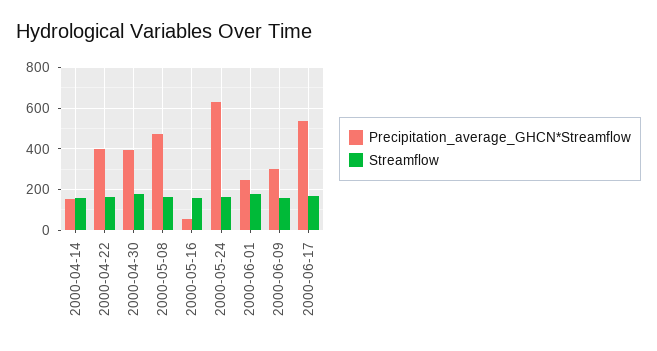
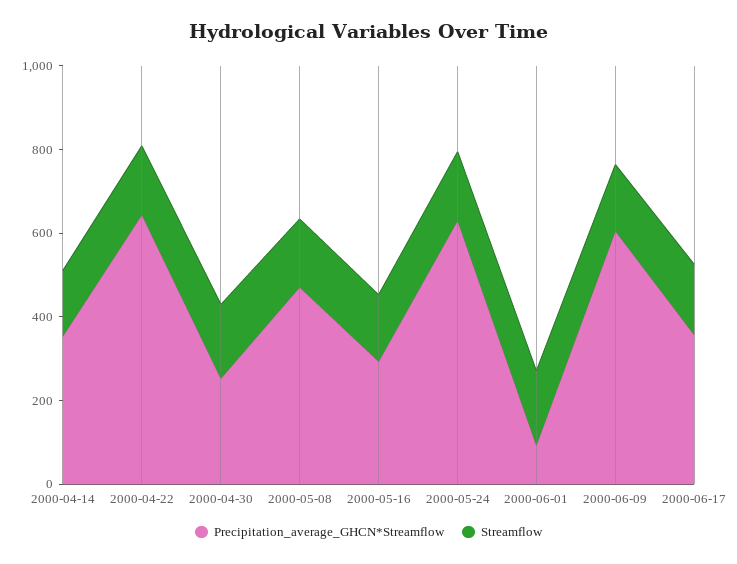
  {
    "Precipitation_average_GHCN*Streamflow": {
-     "2000-04-14": 150,
+     "2000-04-14": 350,
-     "2000-04-22": 400,
+     "2000-04-22": 650,
-     "2000-04-30": 400,
+     "2000-04-30": 250,
      "2000-05-08": 450,
-     "2000-05-16": 50,
+     "2000-05-16": 300,
      "2000-05-24": 650,
-     "2000-06-01": 250,
+     "2000-06-01": 100,
-     "2000-06-09": 300,
+     "2000-06-09": 600,
-     "2000-06-17": 550
+     "2000-06-17": 350
    },
    "Streamflow": {
      "2000-04-14": 150,
      "2000-04-22": 150,
      "2000-04-30": 200,
      "2000-05-08": 150,
      "2000-05-16": 150,
      "2000-05-24": 150,
      "2000-06-01": 200,
      "2000-06-09": 150,
      "2000-06-17": 150
    }
  }

